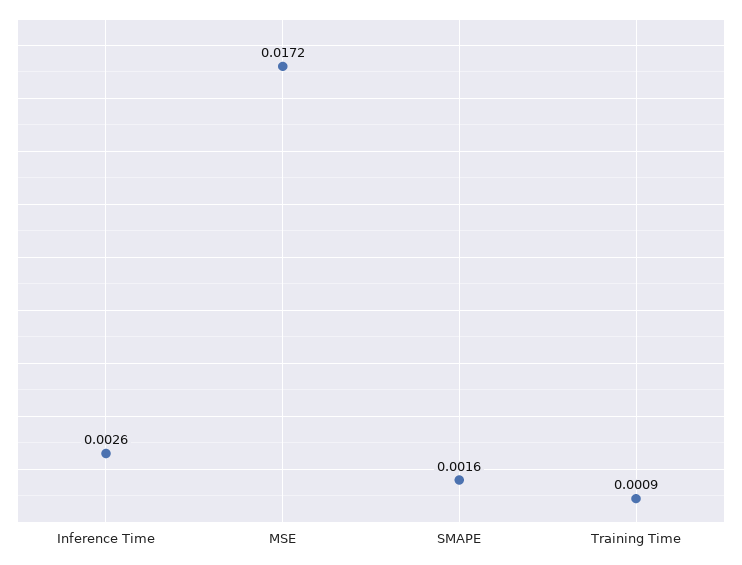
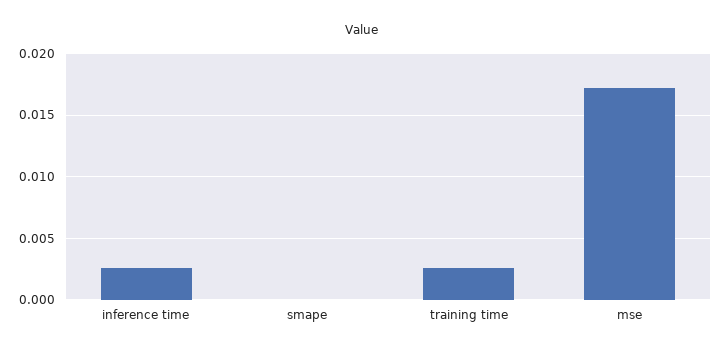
  {
    "Inference Time": 0.0026,
    "MSE": 0.0172,
-   "SMAPE": 0.0016,
+   "SMAPE": 0,
-   "Training Time": 0.0009
+   "Training Time": 0.0025
  }

